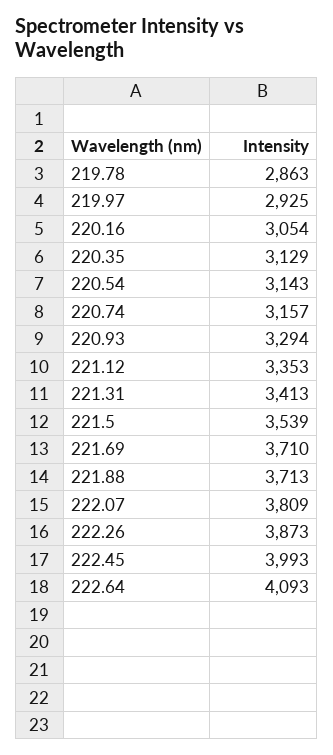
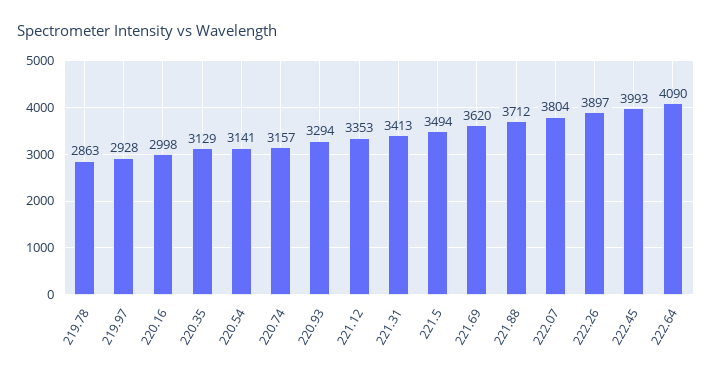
  {
    "219.78": 2863,
-   "219.97": 2925,
+   "219.97": 2928,
-   "220.16": 3054,
+   "220.16": 2998,
    "220.35": 3129,
-   "220.54": 3143,
+   "220.54": 3141,
    "220.74": 3157,
    "220.93": 3294,
    "221.12": 3353,
    "221.31": 3413,
-   "221.5": 3539,
+   "221.5": 3494,
-   "221.69": 3710,
+   "221.69": 3620,
-   "221.88": 3713,
+   "221.88": 3712,
-   "222.07": 3809,
+   "222.07": 3804,
-   "222.26": 3873,
+   "222.26": 3897,
    "222.45": 3993,
-   "222.64": 4093
+   "222.64": 4090
  }

